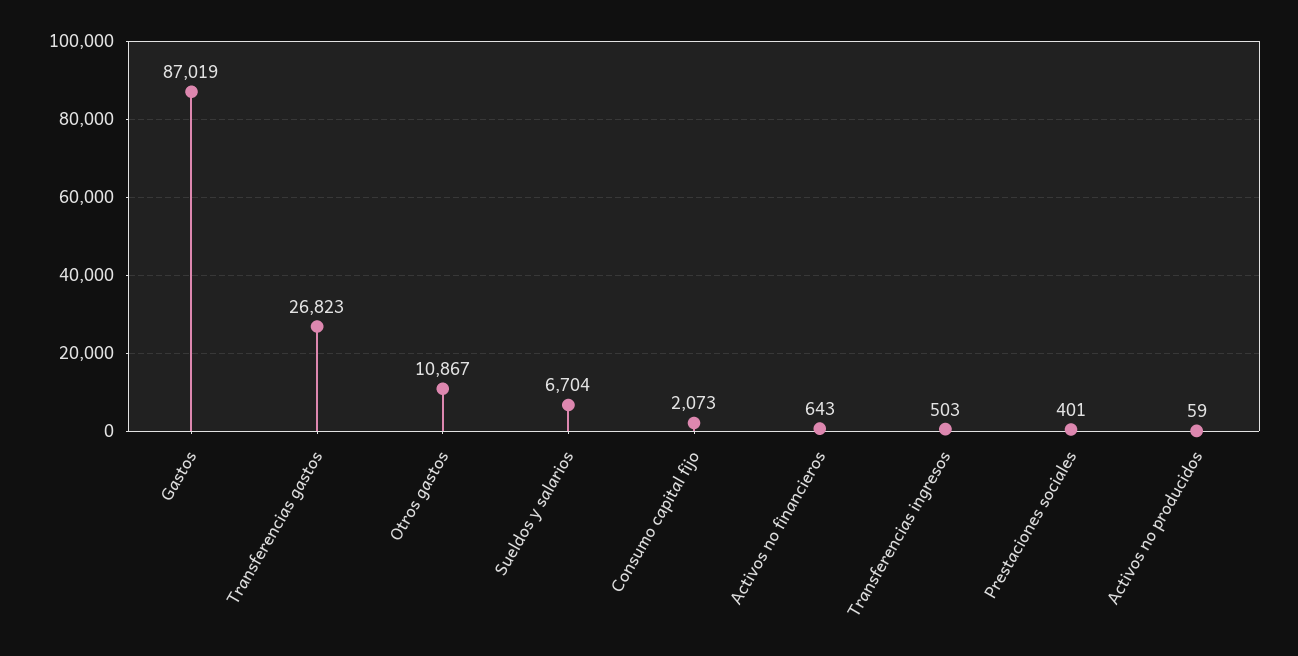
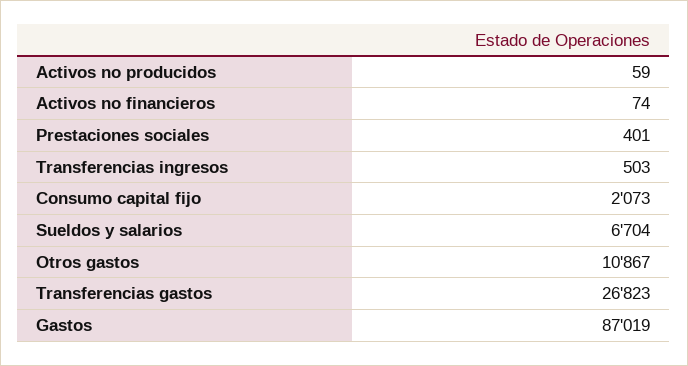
  {
    "Gastos": 87019,
    "Transferencias gastos": 26823,
    "Otros gastos": 10867,
    "Sueldos y salarios": 6704,
    "Consumo capital fijo": 2073,
-   "Activos no financieros": 643,
+   "Activos no financieros": 74,
    "Transferencias ingresos": 503,
    "Prestaciones sociales": 401,
    "Activos no producidos": 59
  }

